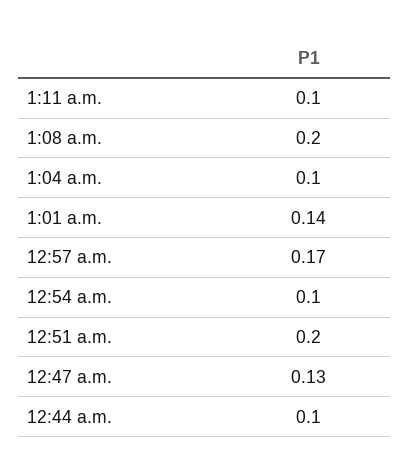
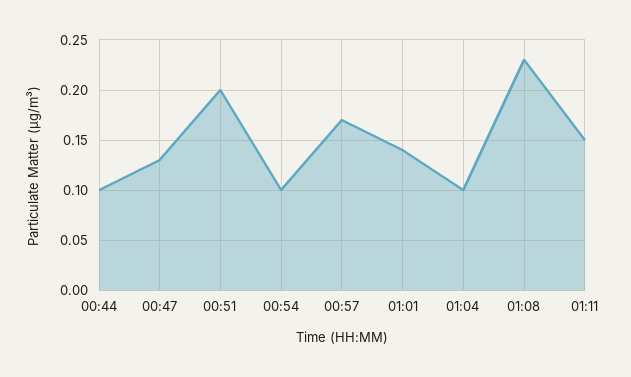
  {
-   "1:11 a.m.": 0.1,
+   "1:11 a.m.": 0.15,
-   "1:08 a.m.": 0.2,
+   "1:08 a.m.": 0.23,
    "1:04 a.m.": 0.1,
    "1:01 a.m.": 0.14,
    "12:57 a.m.": 0.17,
    "12:54 a.m.": 0.1,
    "12:51 a.m.": 0.2,
    "12:47 a.m.": 0.13,
    "12:44 a.m.": 0.1
  }

